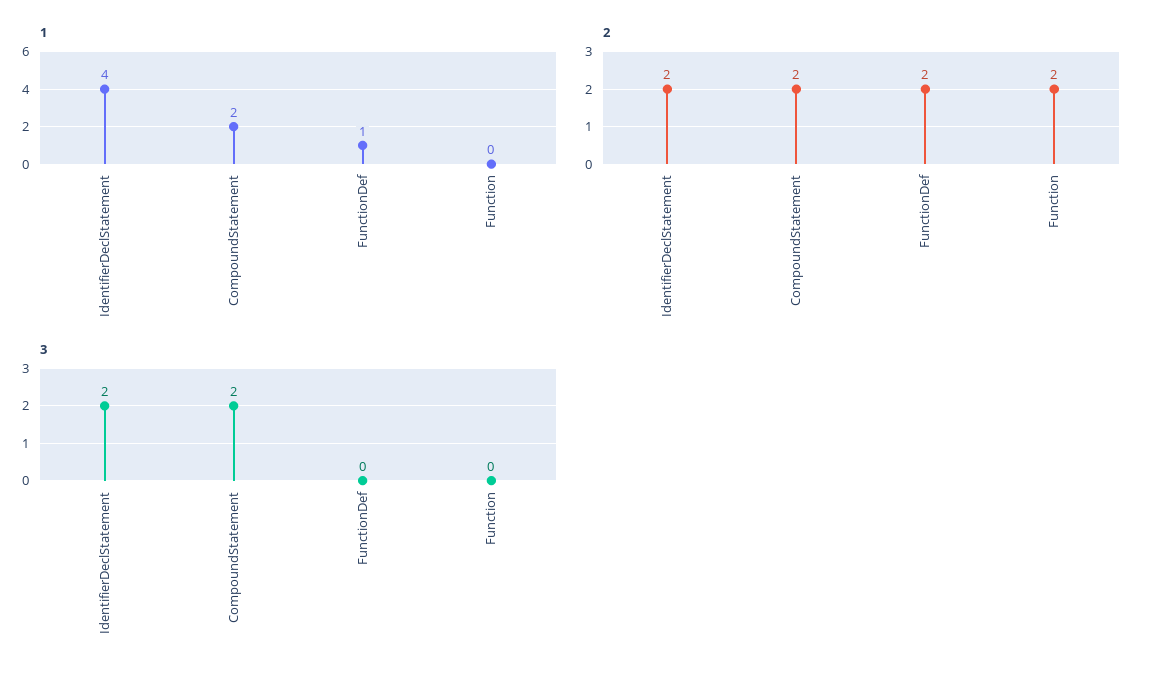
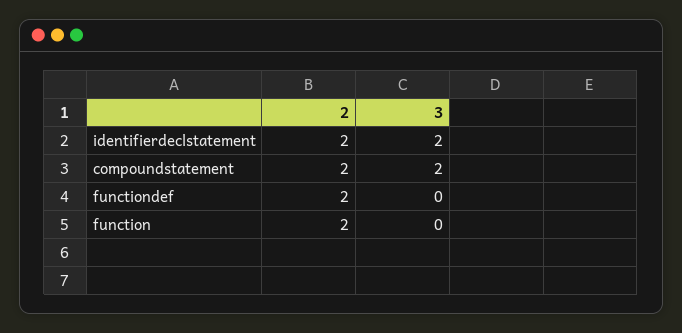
  {
-   "1": {
-     "IdentifierDeclStatement": 4,
-     "CompoundStatement": 2,
-     "FunctionDef": 1,
-     "Function": 0
-   },
    "2": {
      "IdentifierDeclStatement": 2,
      "CompoundStatement": 2,
      "FunctionDef": 2,
      "Function": 2
    },
    "3": {
      "IdentifierDeclStatement": 2,
      "CompoundStatement": 2,
      "FunctionDef": 0,
      "Function": 0
    }
  }

